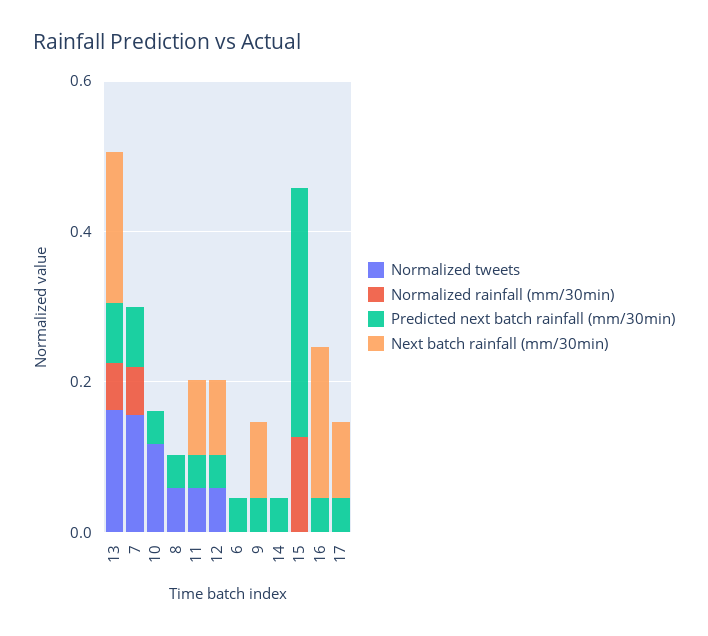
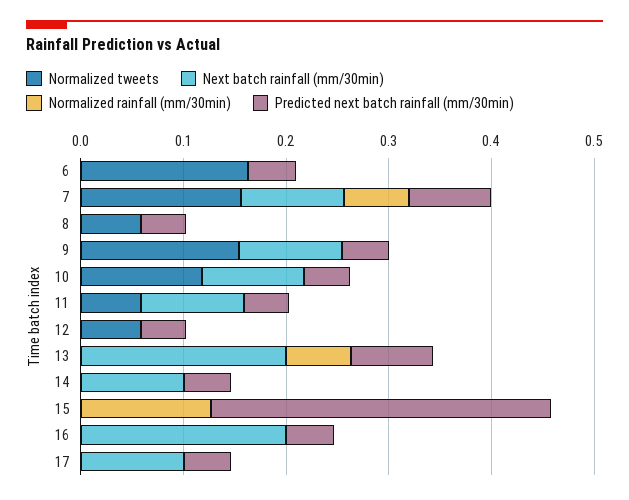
  {
    "Normalized tweets": {
-     "13": 0.15,
+     "13": 0,
      "7": 0.16,
      "10": 0.12,
      "8": 0.06,
      "11": 0.06,
      "12": 0.06,
-     "6": 0,
+     "6": 0.16,
-     "9": 0,
+     "9": 0.16,
      "14": 0,
      "15": 0,
      "16": 0,
      "17": 0
    },
    "Normalized rainfall (mm/30min)": {
      "13": 0.06,
      "7": 0.06,
      "10": 0,
      "8": 0,
      "11": 0,
      "12": 0,
      "6": 0,
      "9": 0,
      "14": 0,
      "15": 0.12,
      "16": 0,
      "17": 0
    },
    "Predicted next batch rainfall (mm/30min)": {
      "13": 0.08,
      "7": 0.08,
      "10": 0.04,
      "8": 0.04,
      "11": 0.04,
      "12": 0.04,
      "6": 0.04,
      "9": 0.04,
      "14": 0.04,
      "15": 0.34,
      "16": 0.04,
      "17": 0.04
    },
    "Next batch rainfall (mm/30min)": {
      "13": 0.2,
-     "7": 0,
+     "7": 0.1,
-     "10": 0,
+     "10": 0.1,
      "8": 0,
      "11": 0.1,
-     "12": 0.1,
+     "12": 0,
      "6": 0,
      "9": 0.1,
-     "14": 0,
+     "14": 0.1,
      "15": 0,
      "16": 0.2,
      "17": 0.1
    }
  }

